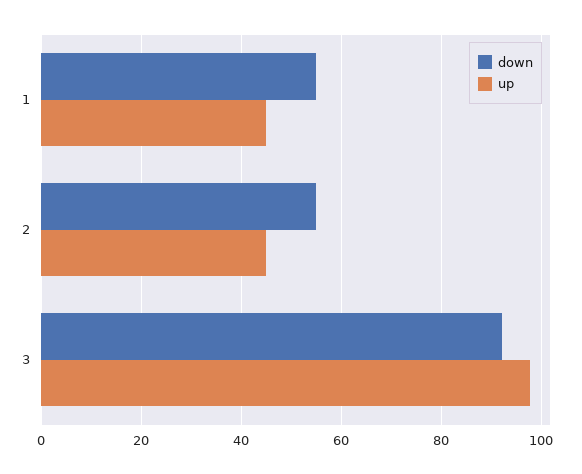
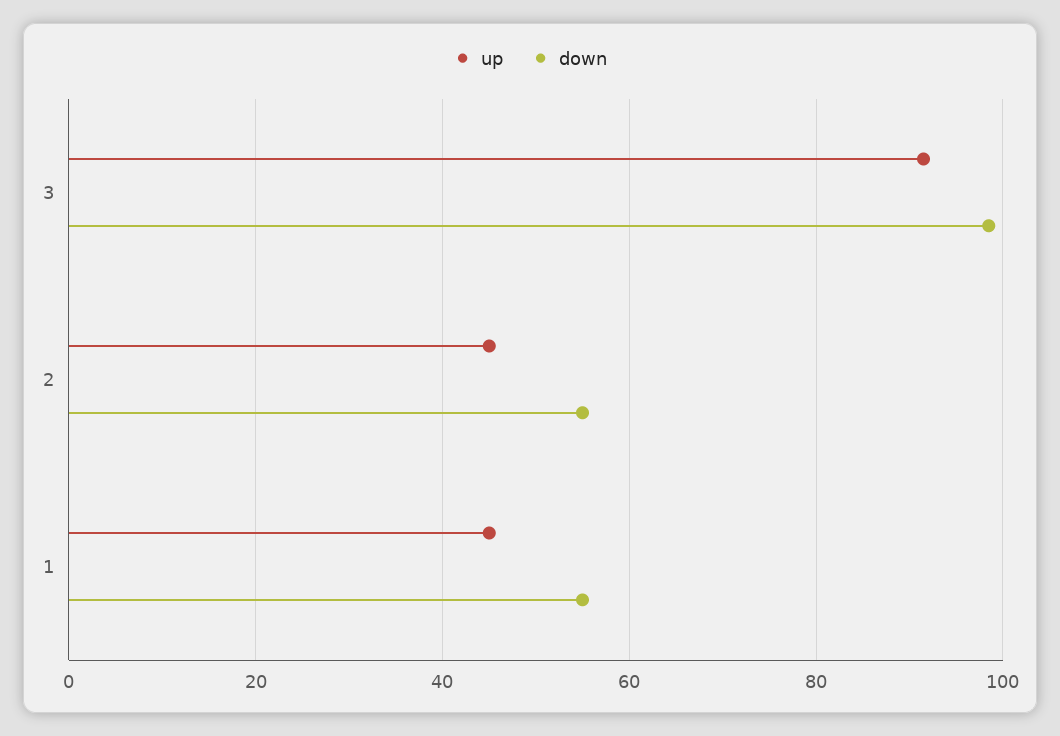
  {
    "down": {
      "1": 56,
      "2": 56,
-     "3": 92
+     "3": 98
    },
    "up": {
      "1": 46,
      "2": 46,
-     "3": 98
+     "3": 92
    }
  }

